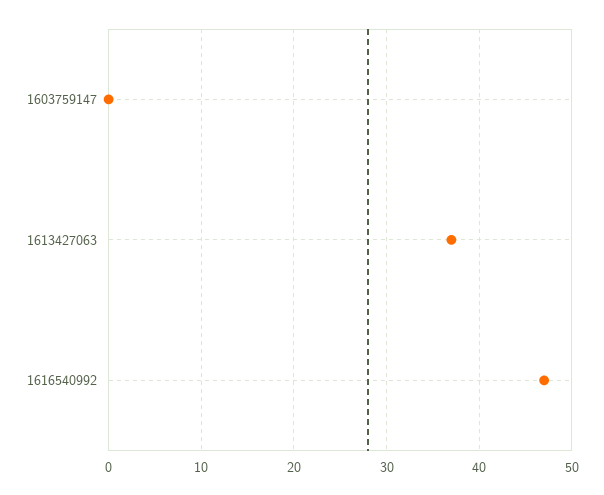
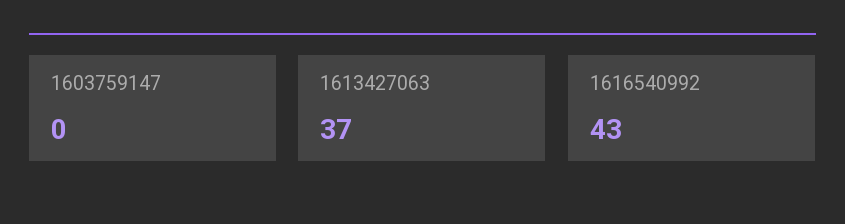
  {
    "1603759147": 0,
    "1613427063": 37,
-   "1616540992": 47
+   "1616540992": 43
  }

